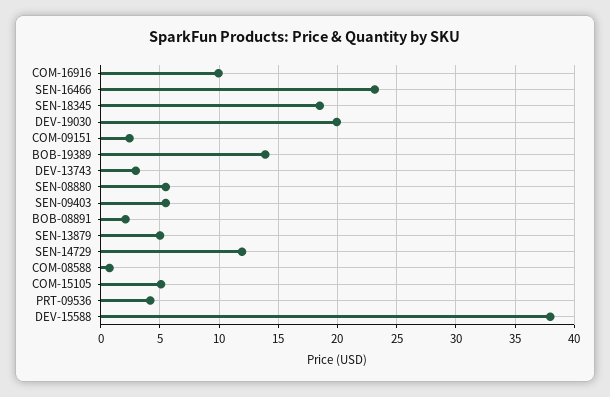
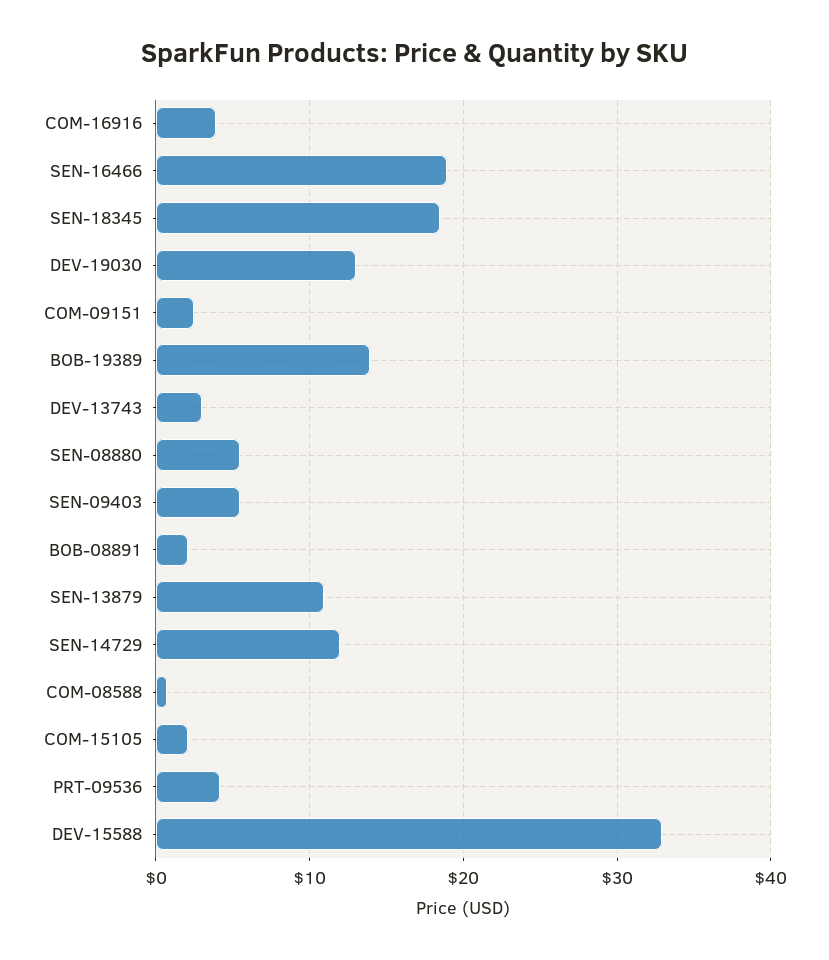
  {
-   "COM-16916": 10,
+   "COM-16916": 4,
-   "SEN-16466": 23,
+   "SEN-16466": 19,
    "SEN-18345": 19,
-   "DEV-19030": 20,
+   "DEV-19030": 13,
    "COM-09151": 2,
    "BOB-19389": 14,
    "DEV-13743": 3,
    "SEN-08880": 6,
    "SEN-09403": 6,
    "BOB-08891": 2,
-   "SEN-13879": 5,
+   "SEN-13879": 11,
    "SEN-14729": 12,
    "COM-08588": 1,
-   "COM-15105": 5,
+   "COM-15105": 2,
    "PRT-09536": 4,
-   "DEV-15588": 38
+   "DEV-15588": 33
  }

